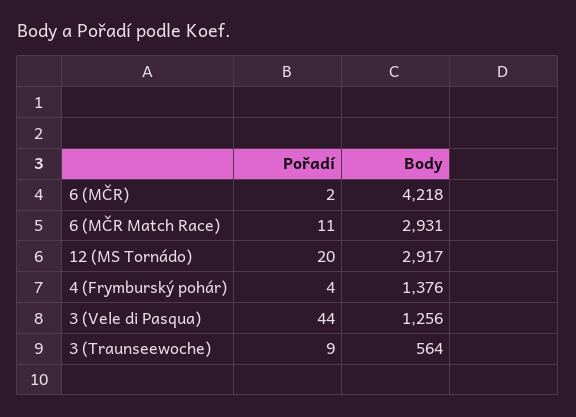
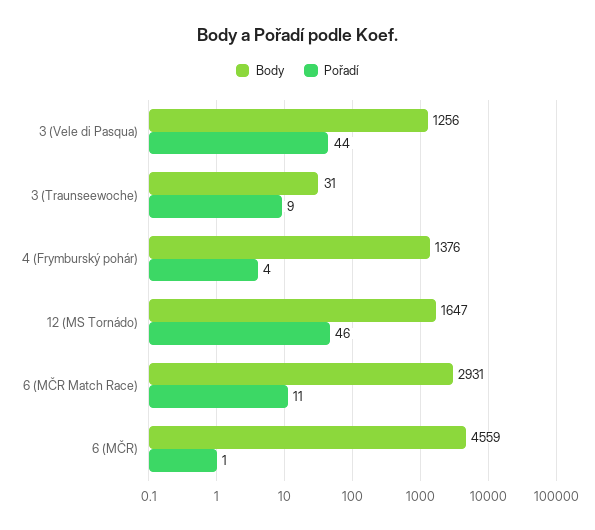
  {
    "Pořadí": {
-     "6 (MČR)": 2,
+     "6 (MČR)": 1,
      "6 (MČR Match Race)": 11,
-     "12 (MS Tornádo)": 20,
+     "12 (MS Tornádo)": 46,
      "4 (Frymburský pohár)": 4,
      "3 (Vele di Pasqua)": 44,
      "3 (Traunseewoche)": 9
    },
    "Body": {
-     "6 (MČR)": 4218,
+     "6 (MČR)": 4559,
      "6 (MČR Match Race)": 2931,
-     "12 (MS Tornádo)": 2917,
+     "12 (MS Tornádo)": 1647,
      "4 (Frymburský pohár)": 1376,
      "3 (Vele di Pasqua)": 1256,
-     "3 (Traunseewoche)": 564
+     "3 (Traunseewoche)": 31
    }
  }

